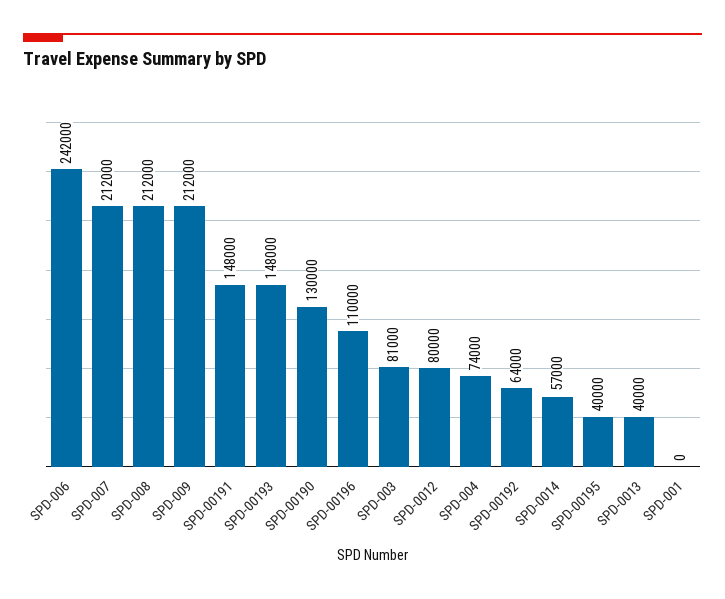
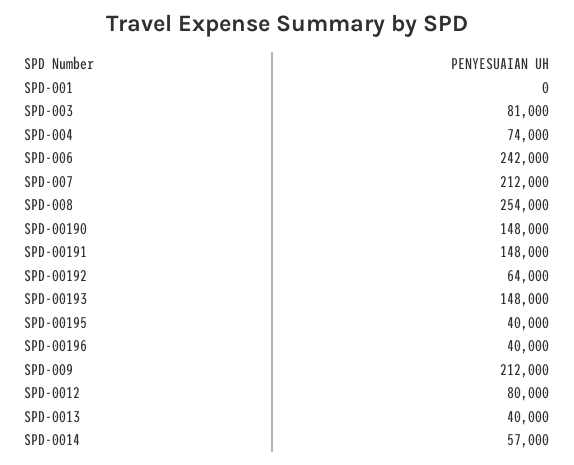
  {
    "SPD-006": 242000,
    "SPD-007": 212000,
-   "SPD-008": 212000,
+   "SPD-008": 254000,
    "SPD-009": 212000,
    "SPD-00191": 148000,
    "SPD-00193": 148000,
-   "SPD-00190": 130000,
+   "SPD-00190": 148000,
-   "SPD-00196": 110000,
+   "SPD-00196": 40000,
    "SPD-003": 81000,
    "SPD-0012": 80000,
    "SPD-004": 74000,
    "SPD-00192": 64000,
    "SPD-0014": 57000,
    "SPD-00195": 40000,
    "SPD-0013": 40000,
    "SPD-001": 0
  }

